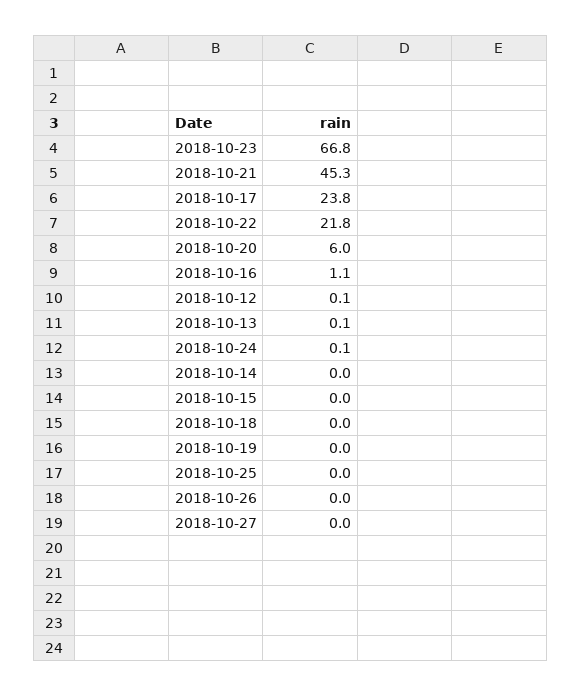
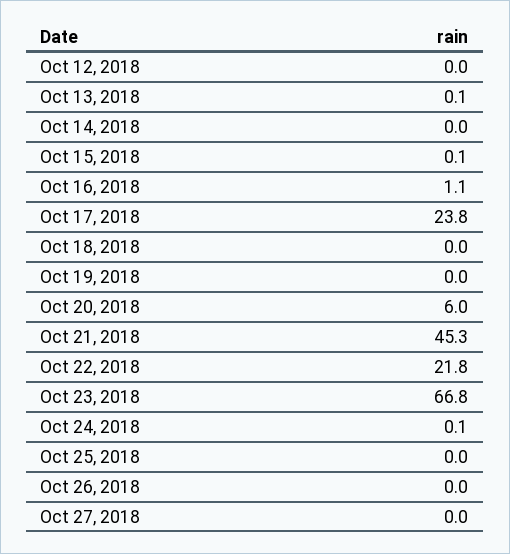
  {
    "2018-10-23": 66.8,
    "2018-10-21": 45.3,
    "2018-10-17": 23.8,
    "2018-10-22": 21.8,
    "2018-10-20": 6,
    "2018-10-16": 1.1,
-   "2018-10-12": 0.1,
+   "2018-10-12": 0,
    "2018-10-13": 0.1,
    "2018-10-24": 0.1,
    "2018-10-14": 0,
-   "2018-10-15": 0,
+   "2018-10-15": 0.1,
    "2018-10-18": 0,
    "2018-10-19": 0,
    "2018-10-25": 0,
    "2018-10-26": 0,
    "2018-10-27": 0
  }

